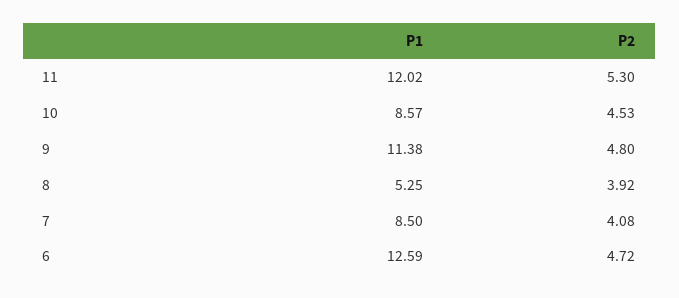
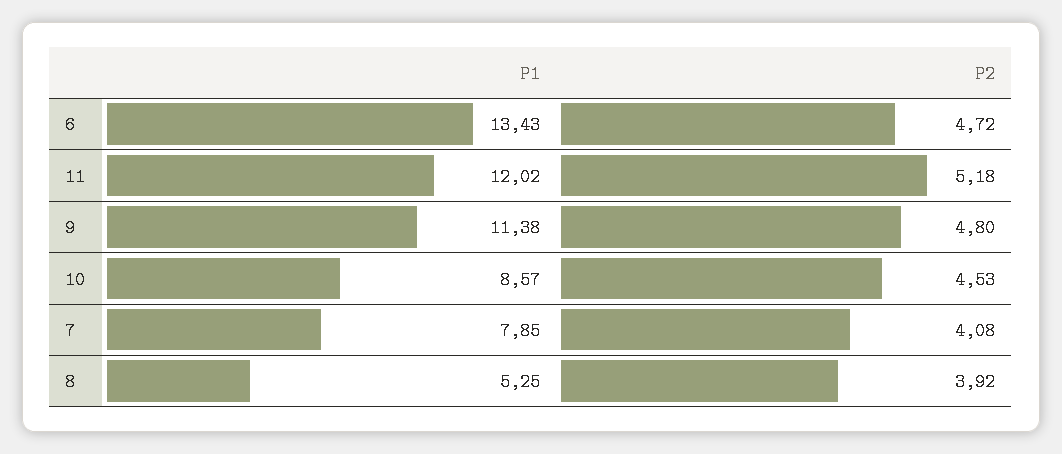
  {
    "P1": {
      "11": 12.02,
      "10": 8.57,
      "9": 11.38,
      "8": 5.25,
-     "7": 8.5,
+     "7": 7.85,
-     "6": 12.59
+     "6": 13.43
    },
    "P2": {
-     "11": 5.3,
+     "11": 5.18,
      "10": 4.53,
      "9": 4.8,
      "8": 3.92,
      "7": 4.08,
      "6": 4.72
    }
  }

